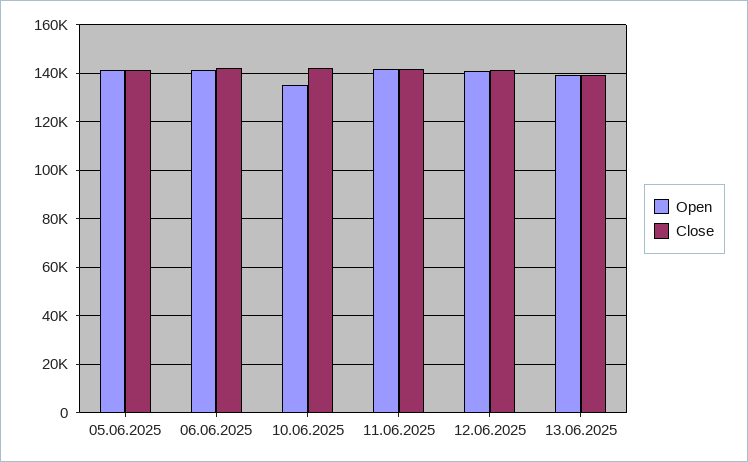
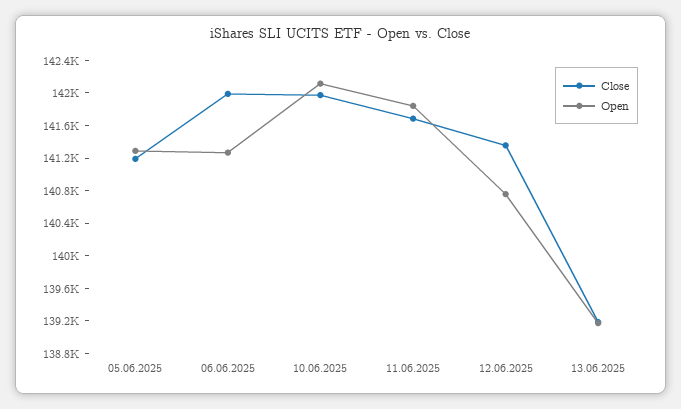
  {
    "Open": {
      "05.06.2025": 141300,
      "06.06.2025": 141300,
-     "10.06.2025": 135000,
+     "10.06.2025": 142100,
      "11.06.2025": 141800,
      "12.06.2025": 140800,
      "13.06.2025": 139200
    },
    "Close": {
      "05.06.2025": 141200,
      "06.06.2025": 142000,
      "10.06.2025": 142000,
      "11.06.2025": 141700,
      "12.06.2025": 141400,
      "13.06.2025": 139200
    }
  }

